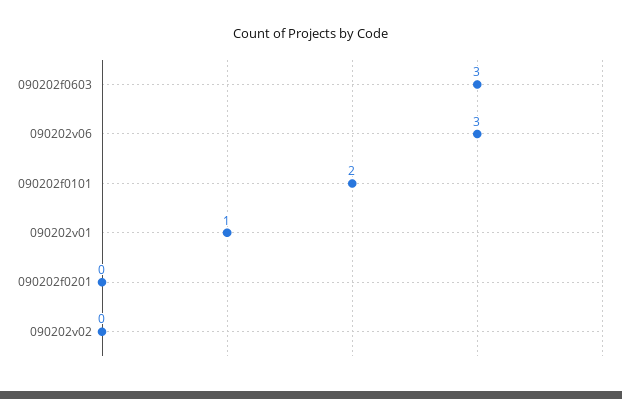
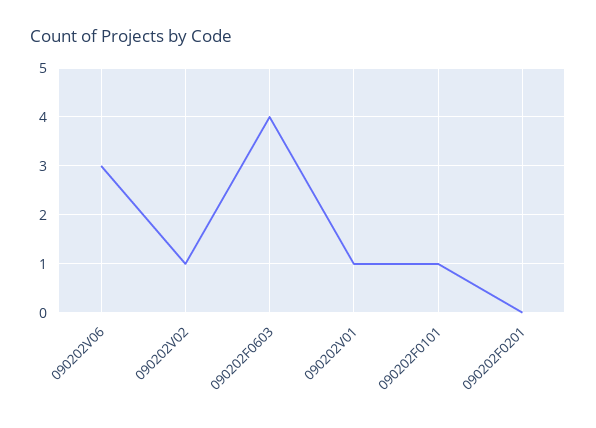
  {
-   "090202f0603": 3,
+   "090202f0603": 4,
    "090202v06": 3,
-   "090202f0101": 2,
+   "090202f0101": 1,
    "090202v01": 1,
    "090202f0201": 0,
-   "090202v02": 0
+   "090202v02": 1
  }

